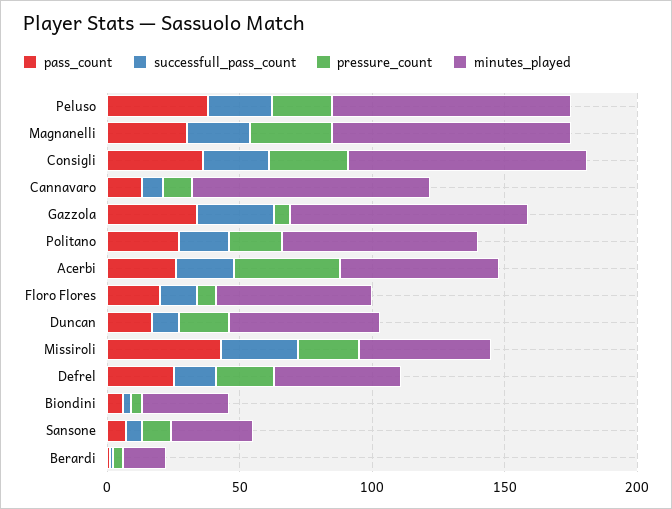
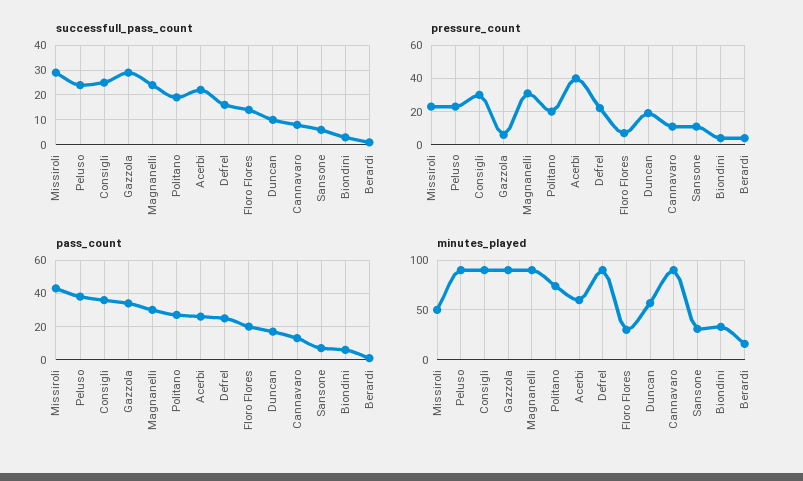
  {
    "pass_count": {
      "Peluso": 40,
      "Magnanelli": 30,
      "Consigli": 35,
      "Cannavaro": 15,
      "Gazzola": 35,
      "Politano": 25,
      "Acerbi": 25,
      "Floro Flores": 20,
      "Duncan": 15,
      "Missiroli": 45,
      "Defrel": 25,
      "Biondini": 5,
      "Sansone": 5,
      "Berardi": 0
    },
    "successfull_pass_count": {
      "Peluso": 25,
      "Magnanelli": 25,
      "Consigli": 25,
      "Cannavaro": 10,
      "Gazzola": 30,
      "Politano": 20,
      "Acerbi": 20,
      "Floro Flores": 15,
      "Duncan": 10,
      "Missiroli": 30,
      "Defrel": 15,
      "Biondini": 5,
      "Sansone": 5,
      "Berardi": 0
    },
    "pressure_count": {
      "Peluso": 25,
      "Magnanelli": 30,
      "Consigli": 30,
      "Cannavaro": 10,
      "Gazzola": 5,
      "Politano": 20,
      "Acerbi": 40,
      "Floro Flores": 5,
      "Duncan": 20,
      "Missiroli": 25,
      "Defrel": 20,
      "Biondini": 5,
      "Sansone": 10,
      "Berardi": 5
    },
    "minutes_played": {
      "Peluso": 90,
      "Magnanelli": 90,
      "Consigli": 90,
      "Cannavaro": 90,
      "Gazzola": 90,
      "Politano": 70,
      "Acerbi": 60,
-     "Floro Flores": 60,
+     "Floro Flores": 30,
      "Duncan": 60,
      "Missiroli": 50,
-     "Defrel": 50,
+     "Defrel": 90,
      "Biondini": 30,
      "Sansone": 30,
      "Berardi": 20
    }
  }

